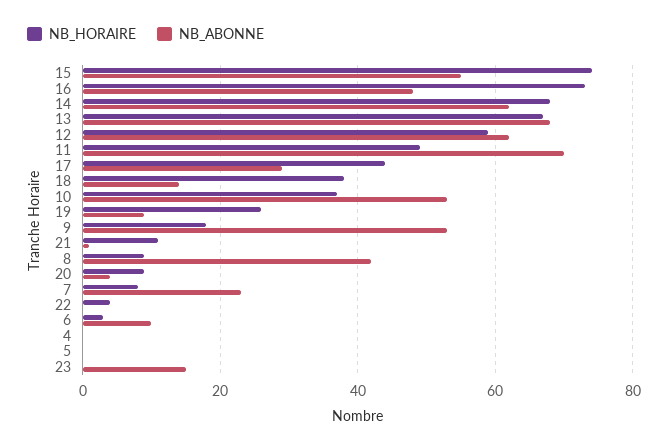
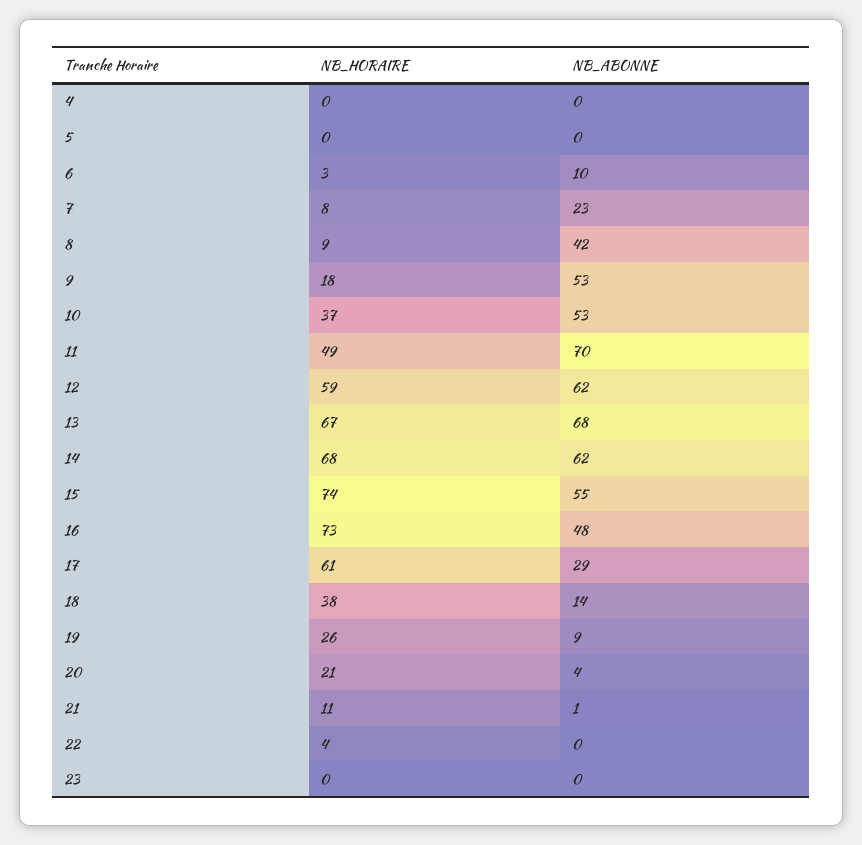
  {
    "NB_HORAIRE": {
      "15": 74,
      "16": 73,
      "14": 68,
      "13": 67,
      "12": 59,
      "11": 49,
-     "17": 45,
+     "17": 61,
      "18": 38,
      "10": 37,
      "19": 26,
      "9": 18,
      "21": 11,
      "8": 9,
-     "20": 10,
+     "20": 21,
      "7": 8,
      "22": 4,
      "6": 3,
      "4": 0,
      "5": 0,
      "23": 0
    },
    "NB_ABONNE": {
      "15": 55,
      "16": 48,
      "14": 62,
      "13": 68,
      "12": 62,
      "11": 70,
      "17": 29,
      "18": 14,
      "10": 53,
      "19": 9,
      "9": 53,
      "21": 1,
      "8": 42,
      "20": 4,
      "7": 23,
      "22": 0,
      "6": 10,
      "4": 0,
      "5": 0,
-     "23": 15
+     "23": 0
    }
  }

